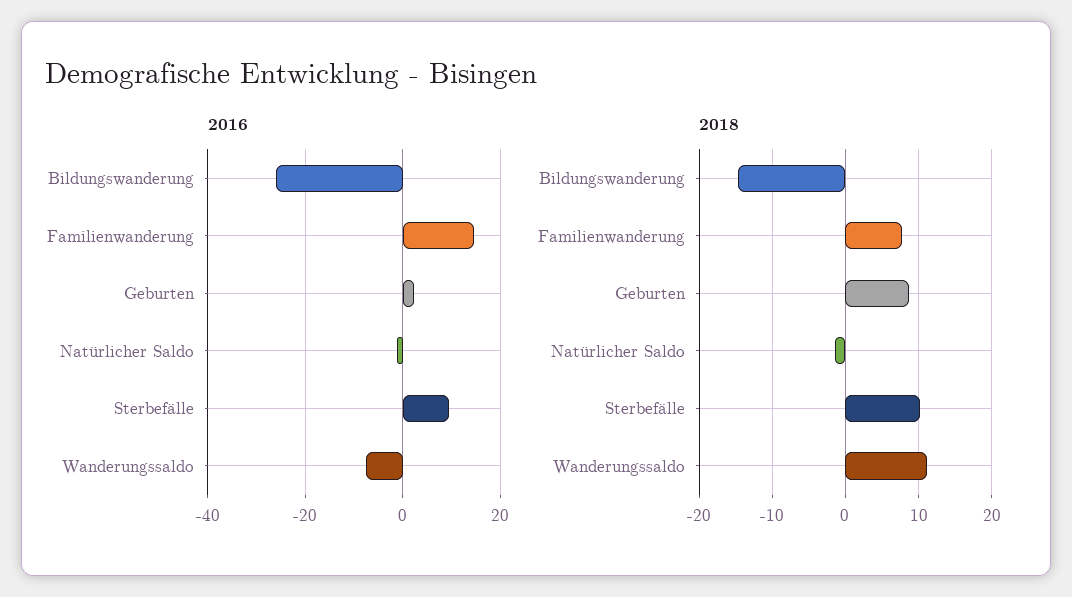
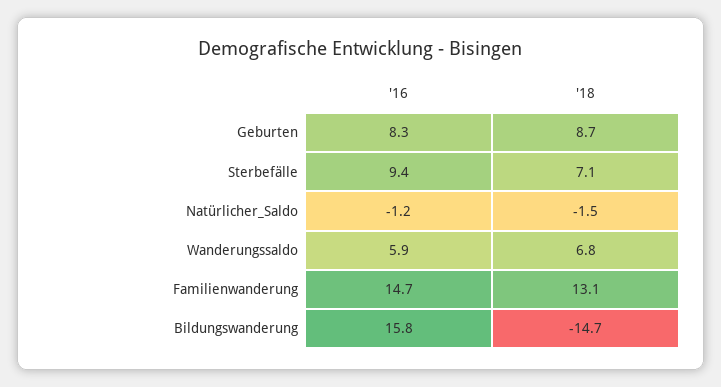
  {
    "2016": {
-     "Bildungswanderung": -26,
+     "Bildungswanderung": 15.8,
      "Familienwanderung": 14.7,
-     "Geburten": 2,
+     "Geburten": 8.3,
      "Natürlicher Saldo": -1.2,
      "Sterbefälle": 9.4,
-     "Wanderungssaldo": -8
+     "Wanderungssaldo": 5.9
    },
    "2018": {
      "Bildungswanderung": -14.7,
-     "Familienwanderung": 8,
+     "Familienwanderung": 13.1,
      "Geburten": 8.7,
      "Natürlicher Saldo": -1.5,
-     "Sterbefälle": 10,
+     "Sterbefälle": 7.1,
-     "Wanderungssaldo": 11
+     "Wanderungssaldo": 6.8
    }
  }

